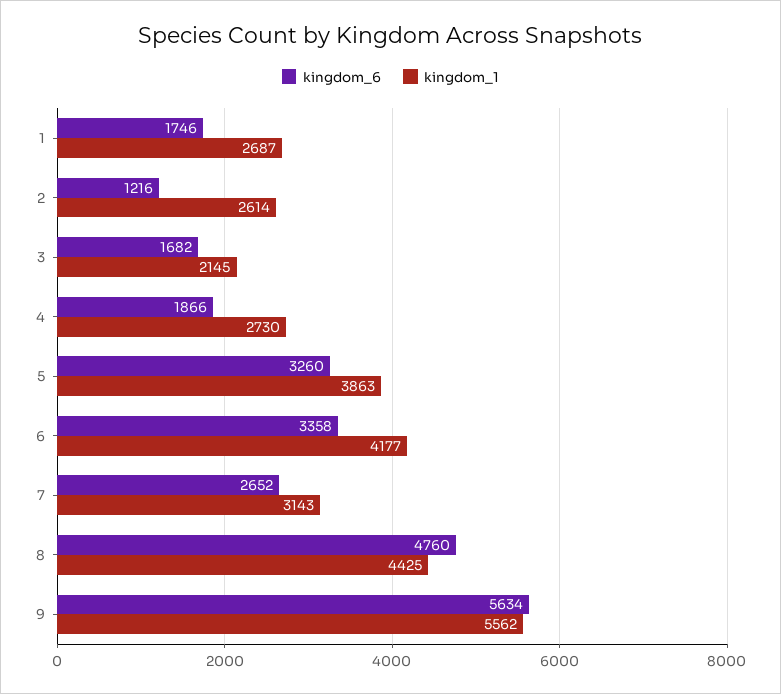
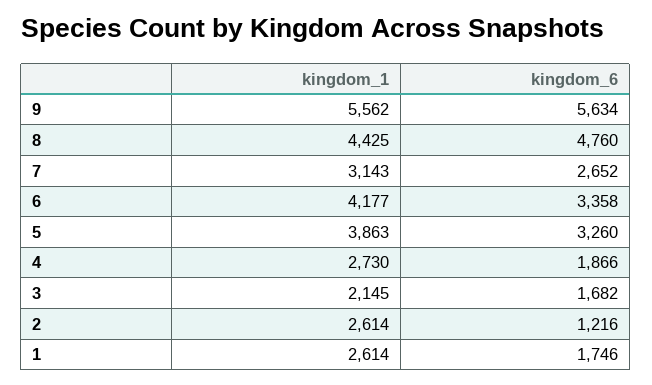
  {
    "kingdom_6": {
      "1": 1746,
      "2": 1216,
      "3": 1682,
      "4": 1866,
      "5": 3260,
      "6": 3358,
      "7": 2652,
      "8": 4760,
      "9": 5634
    },
    "kingdom_1": {
-     "1": 2687,
+     "1": 2614,
      "2": 2614,
      "3": 2145,
      "4": 2730,
      "5": 3863,
      "6": 4177,
      "7": 3143,
      "8": 4425,
      "9": 5562
    }
  }

